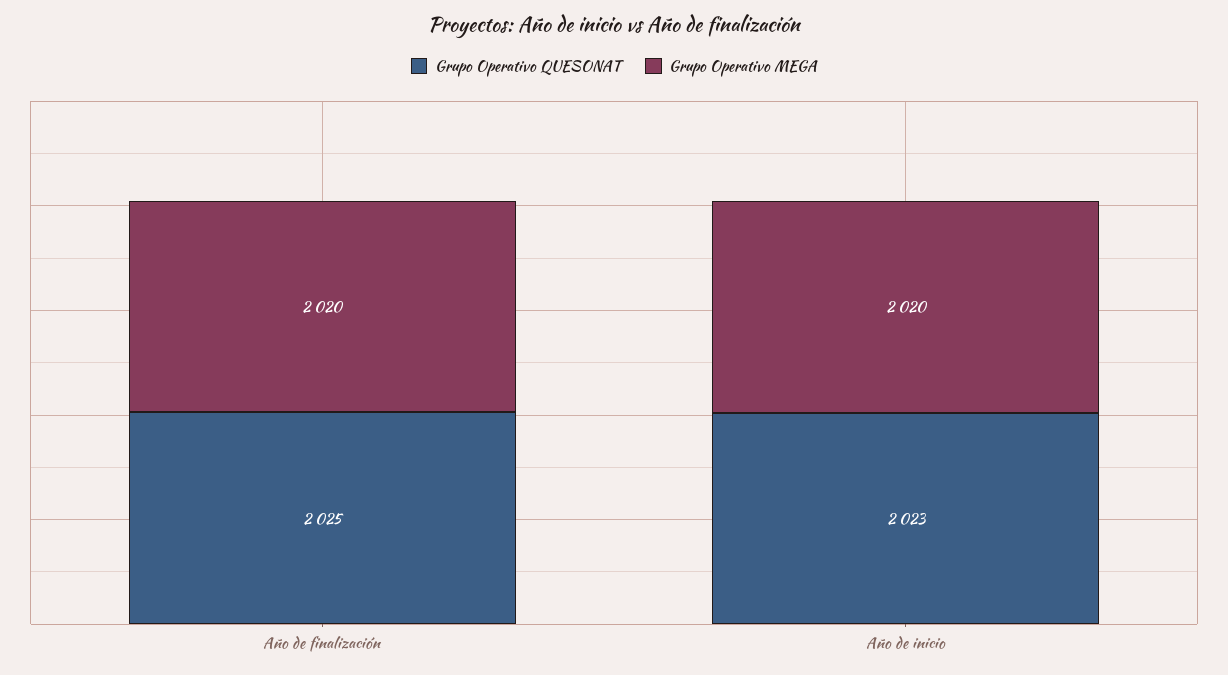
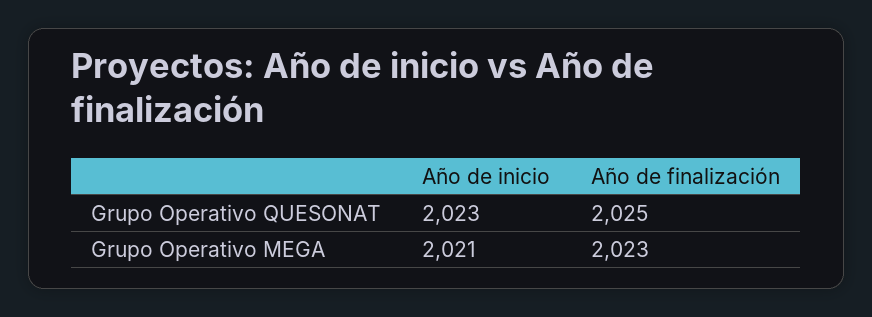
  {
    "Grupo Operativo QUESONAT": {
      "Año de finalización": 2025,
      "Año de inicio": 2023
    },
    "Grupo Operativo MEGA": {
-     "Año de finalización": 2020,
+     "Año de finalización": 2023,
-     "Año de inicio": 2020
+     "Año de inicio": 2021
    }
  }

